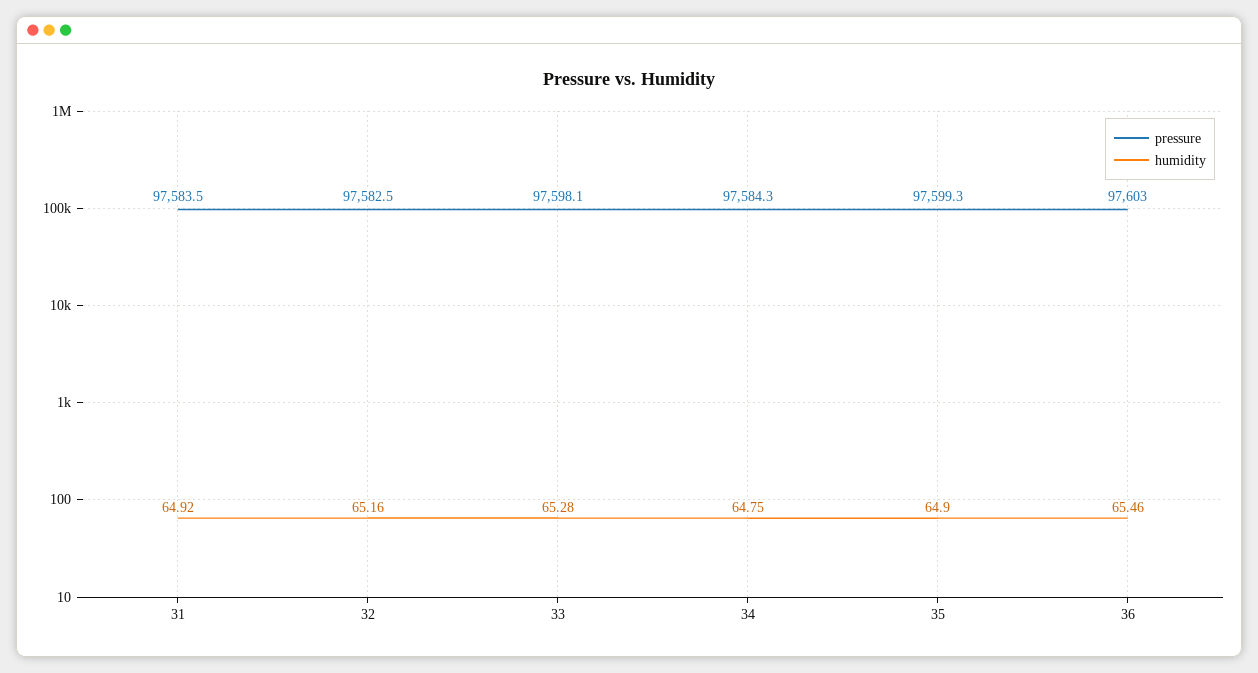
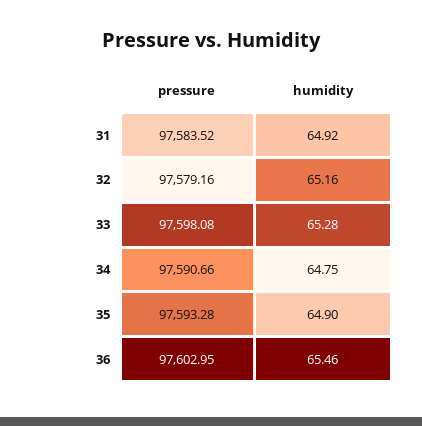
  {
    "pressure": {
      "31": 97583.52,
-     "32": 97582.5,
+     "32": 97579.16,
      "33": 97598.08,
-     "34": 97584.3,
+     "34": 97590.66,
-     "35": 97599.3,
+     "35": 97593.28,
      "36": 97602.95
    },
    "humidity": {
      "31": 64.92,
      "32": 65.16,
      "33": 65.28,
      "34": 64.75,
      "35": 64.9,
      "36": 65.46
    }
  }

